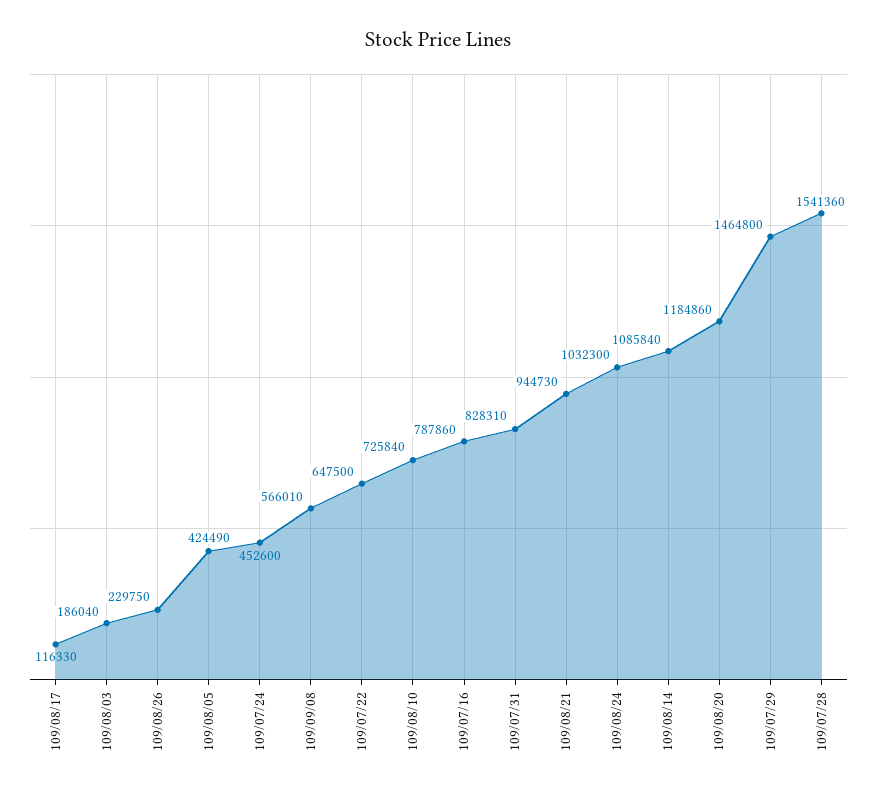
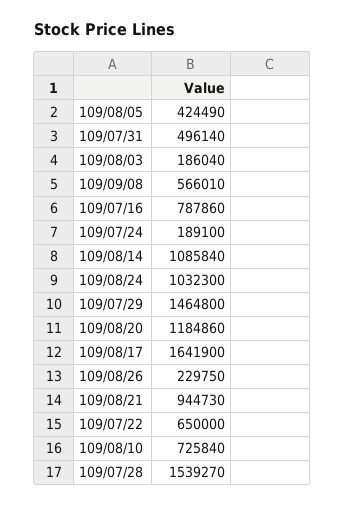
  {
-   "109/08/17": 116330,
+   "109/08/17": 1641900,
    "109/08/03": 186040,
    "109/08/26": 229750,
    "109/08/05": 424490,
-   "109/07/24": 452600,
+   "109/07/24": 189100,
    "109/09/08": 566010,
-   "109/07/22": 647500,
+   "109/07/22": 650000,
    "109/08/10": 725840,
    "109/07/16": 787860,
-   "109/07/31": 828310,
+   "109/07/31": 496140,
    "109/08/21": 944730,
    "109/08/24": 1032300,
    "109/08/14": 1085840,
    "109/08/20": 1184860,
    "109/07/29": 1464800,
-   "109/07/28": 1541360
+   "109/07/28": 1539270
  }

